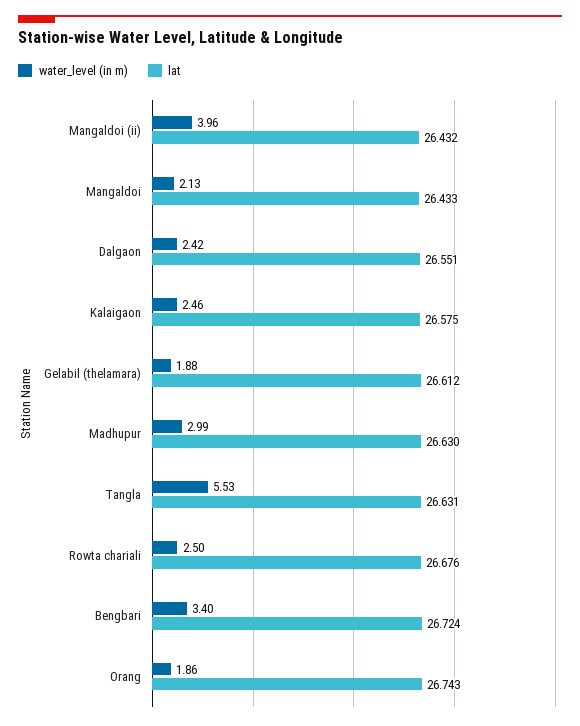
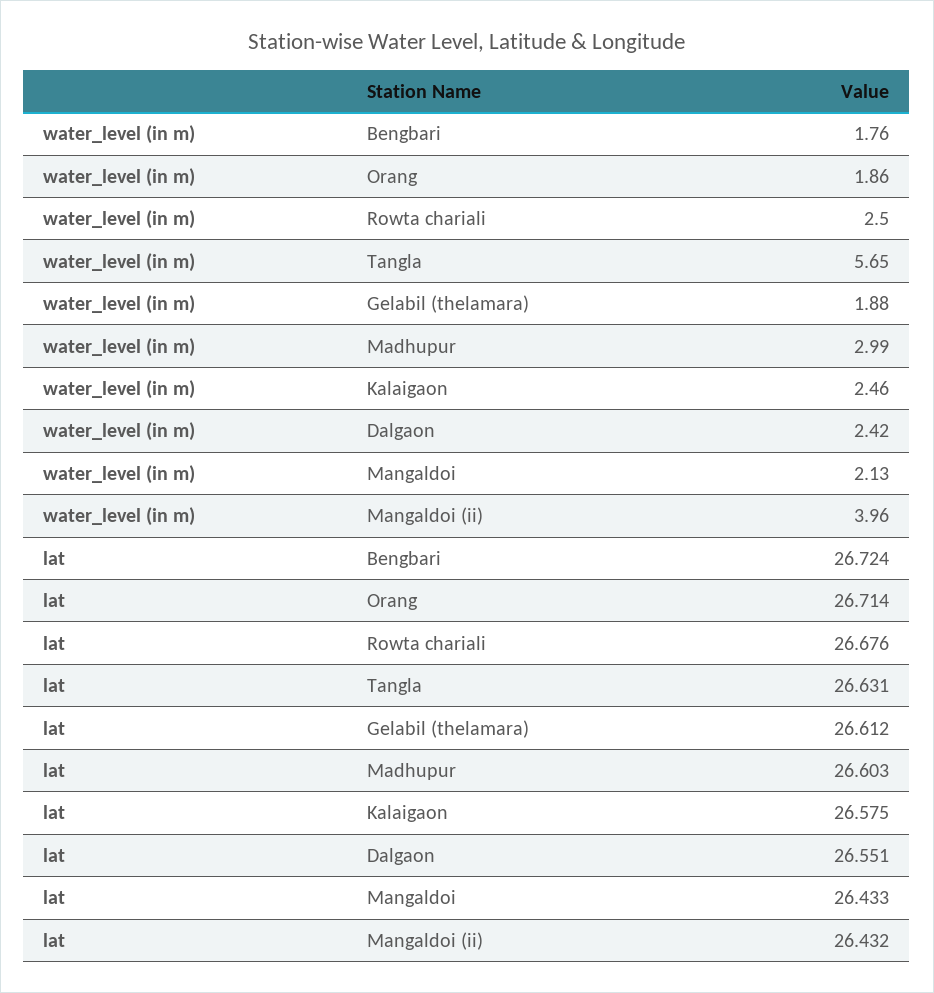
  {
    "water_level (in m)": {
      "Mangaldoi (ii)": 3.96,
      "Mangaldoi": 2.13,
      "Dalgaon": 2.42,
      "Kalaigaon": 2.46,
      "Gelabil (thelamara)": 1.88,
      "Madhupur": 2.99,
-     "Tangla": 5.53,
+     "Tangla": 5.65,
      "Rowta chariali": 2.5,
-     "Bengbari": 3.4,
+     "Bengbari": 1.76,
      "Orang": 1.86
    },
    "lat": {
      "Mangaldoi (ii)": 26.432,
      "Mangaldoi": 26.433,
      "Dalgaon": 26.551,
      "Kalaigaon": 26.575,
      "Gelabil (thelamara)": 26.612,
-     "Madhupur": 26.63,
+     "Madhupur": 26.603,
      "Tangla": 26.631,
      "Rowta chariali": 26.676,
      "Bengbari": 26.724,
-     "Orang": 26.743
+     "Orang": 26.714
    }
  }

